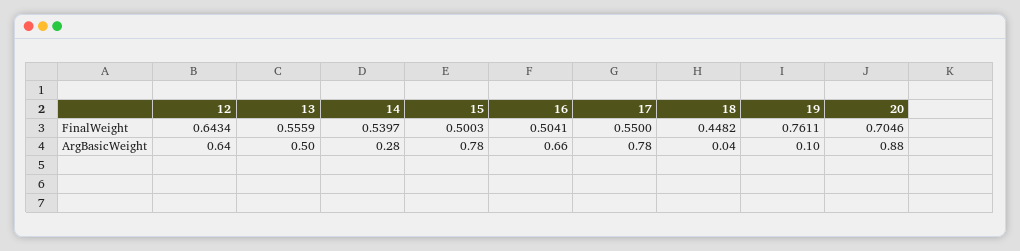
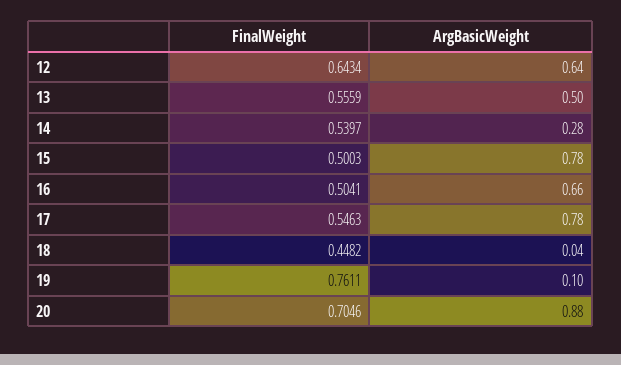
  {
    "12": {
      "FinalWeight": 0.6434,
      "ArgBasicWeight": 0.64
    },
    "13": {
      "FinalWeight": 0.5559,
      "ArgBasicWeight": 0.5
    },
    "14": {
      "FinalWeight": 0.5397,
      "ArgBasicWeight": 0.28
    },
    "15": {
      "FinalWeight": 0.5003,
      "ArgBasicWeight": 0.78
    },
    "16": {
      "FinalWeight": 0.5041,
      "ArgBasicWeight": 0.66
    },
    "17": {
-     "FinalWeight": 0.55,
+     "FinalWeight": 0.5463,
      "ArgBasicWeight": 0.78
    },
    "18": {
      "FinalWeight": 0.4482,
      "ArgBasicWeight": 0.04
    },
    "19": {
      "FinalWeight": 0.7611,
      "ArgBasicWeight": 0.1
    },
    "20": {
      "FinalWeight": 0.7046,
      "ArgBasicWeight": 0.88
    }
  }

